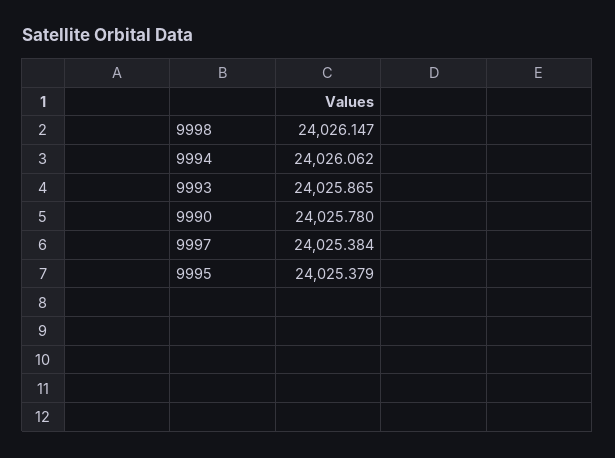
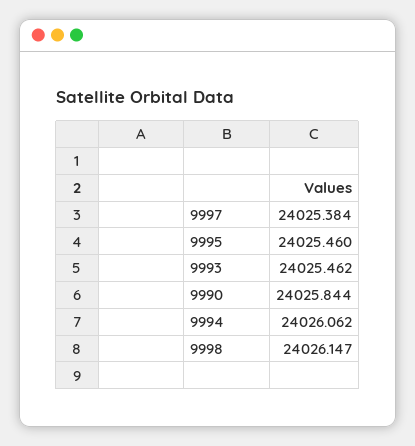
  {
    "9998": 24026.147,
    "9994": 24026.062,
-   "9993": 24025.865,
+   "9993": 24025.462,
-   "9990": 24025.78,
+   "9990": 24025.844,
    "9997": 24025.384,
-   "9995": 24025.379
+   "9995": 24025.46
  }

